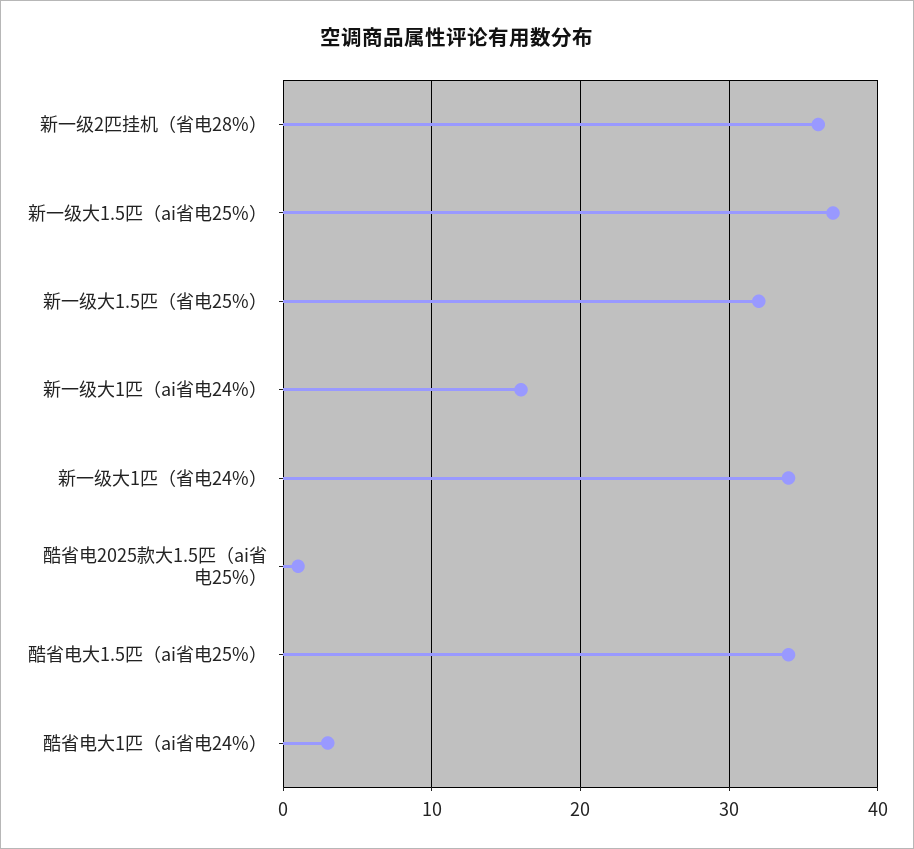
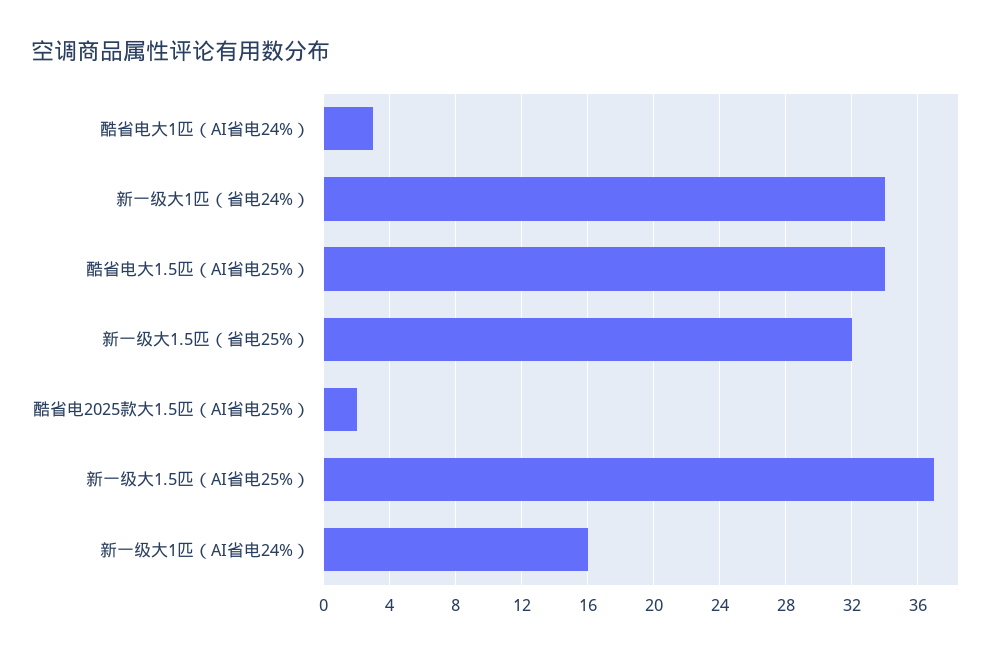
  {
-   "新一级2匹挂机（省电28%）": 36,
    "新一级大1.5匹（ai省电25%）": 37,
    "新一级大1.5匹（省电25%）": 32,
    "新一级大1匹（ai省电24%）": 16,
    "新一级大1匹（省电24%）": 34,
-   "酷省电2025款大1.5匹（ai省电25%）": 1,
+   "酷省电2025款大1.5匹（ai省电25%）": 2,
    "酷省电大1.5匹（ai省电25%）": 34,
    "酷省电大1匹（ai省电24%）": 3
  }

